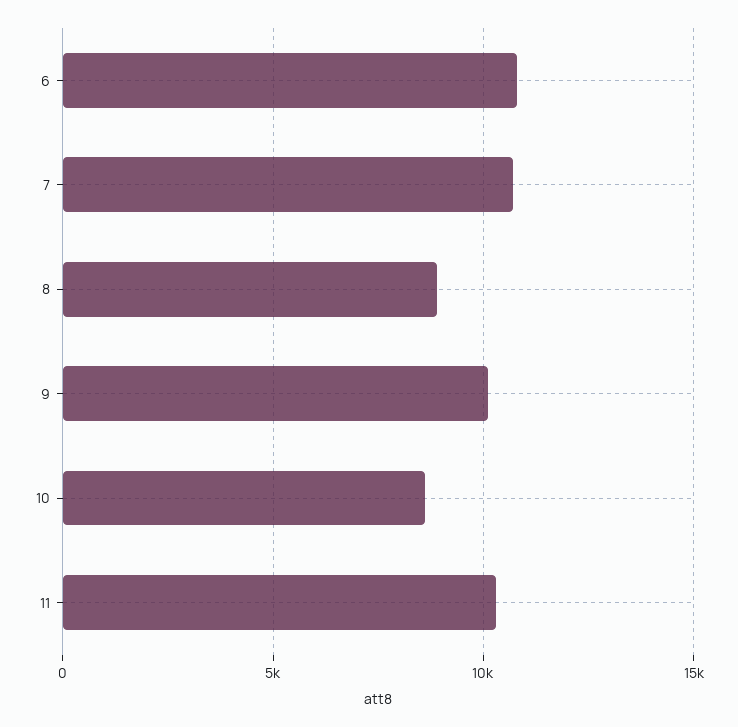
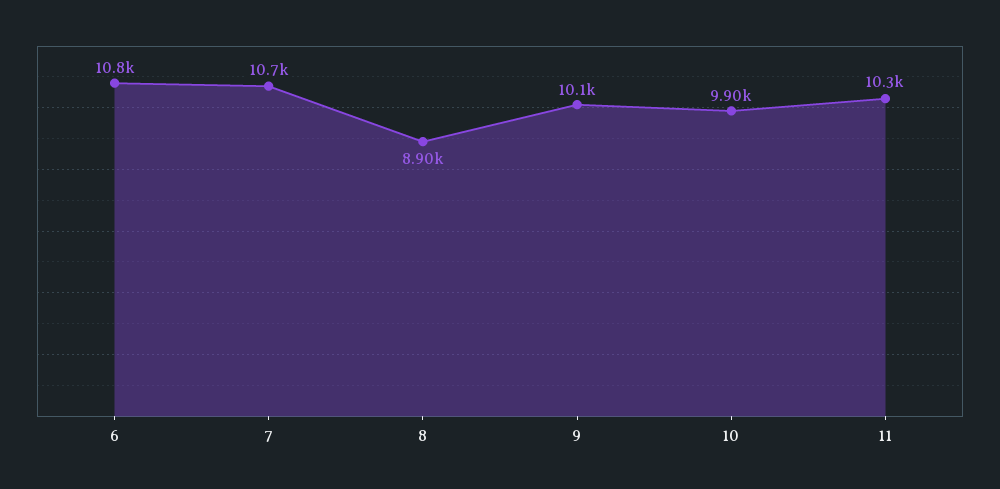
  {
    "6": 10800,
    "7": 10700,
    "8": 8900,
    "9": 10100,
-   "10": 8500,
+   "10": 9900,
    "11": 10300
  }

